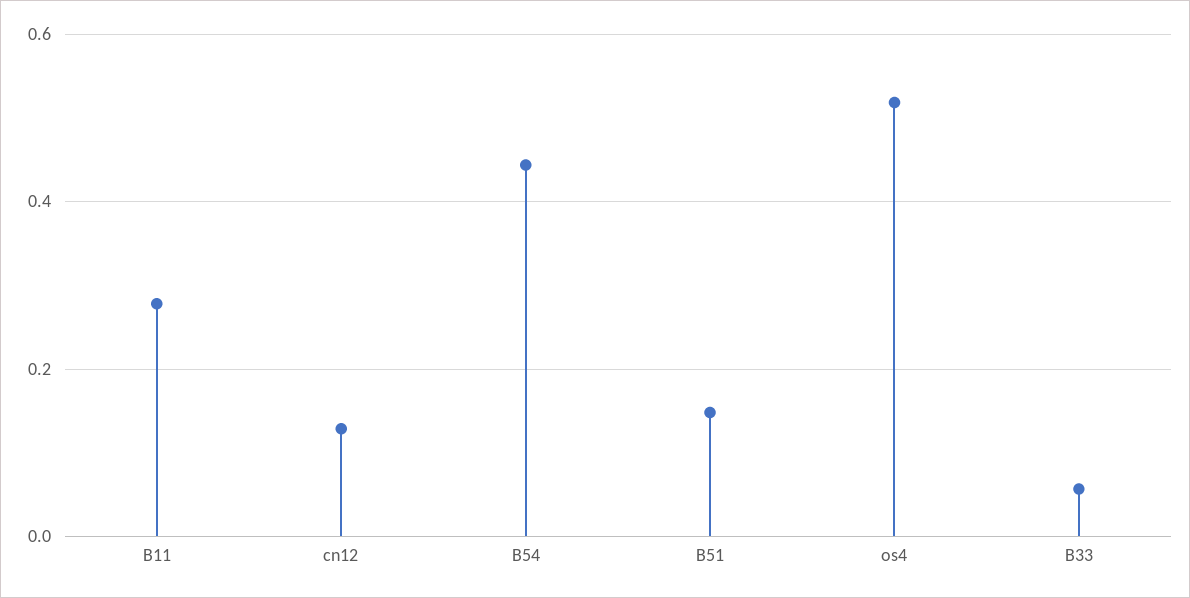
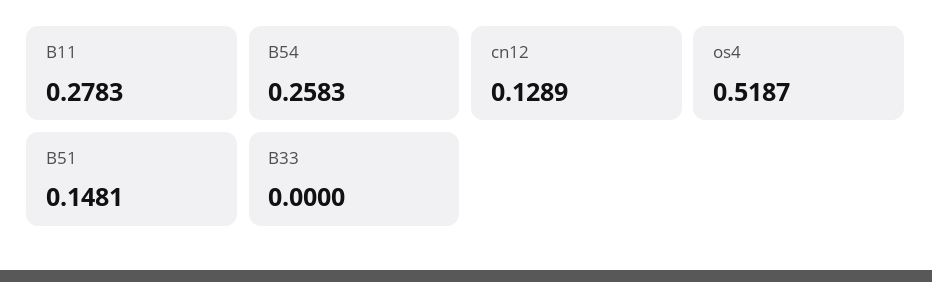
  {
    "B11": 0.2783,
    "cn12": 0.1289,
-   "B54": 0.44,
+   "B54": 0.2583,
    "B51": 0.1481,
    "os4": 0.5187,
-   "B33": 0.06
+   "B33": 0
  }

